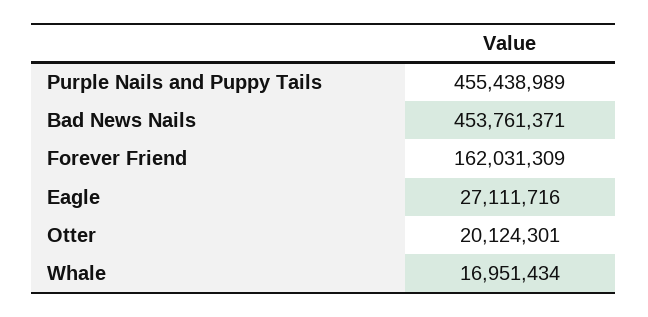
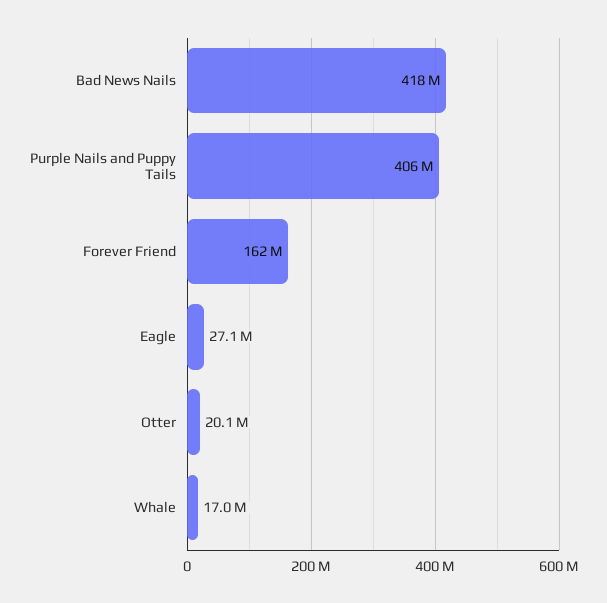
  {
-   "Purple Nails and Puppy Tails": 455438989,
+   "Purple Nails and Puppy Tails": 406000000,
-   "Bad News Nails": 453761371,
+   "Bad News Nails": 418000000,
    "Forever Friend": 162031309,
    "Eagle": 27111716,
    "Otter": 20124301,
    "Whale": 16951434
  }

